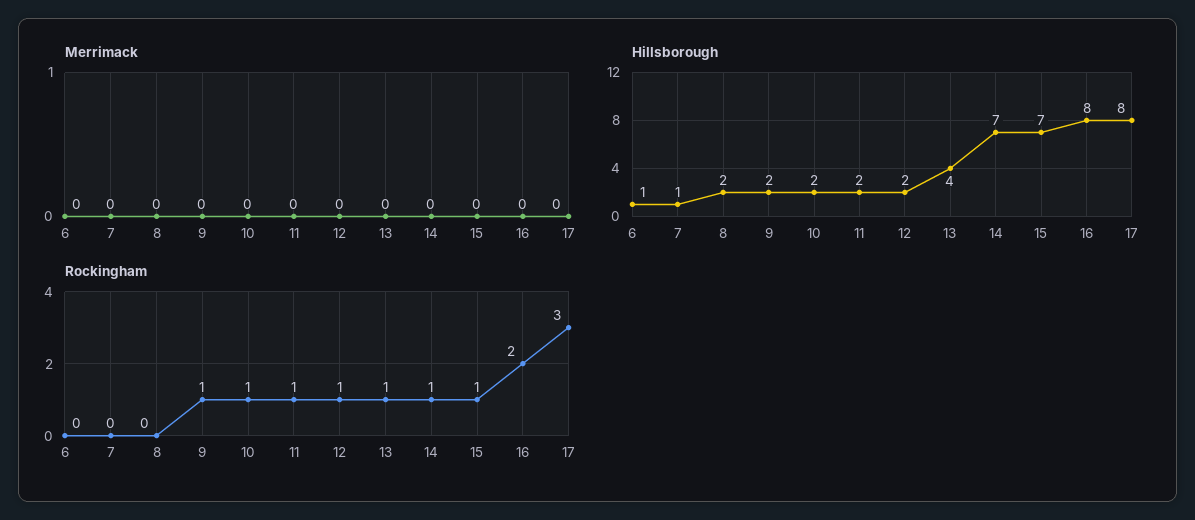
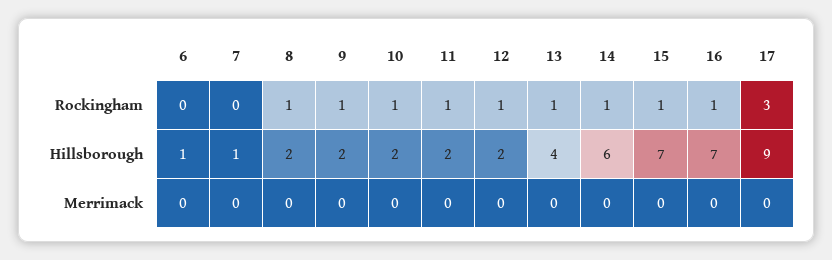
  {
    "Merrimack": {
      "6": 0,
      "7": 0,
      "8": 0,
      "9": 0,
      "10": 0,
      "11": 0,
      "12": 0,
      "13": 0,
      "14": 0,
      "15": 0,
      "16": 0,
      "17": 0
    },
    "Hillsborough": {
      "6": 1,
      "7": 1,
      "8": 2,
      "9": 2,
      "10": 2,
      "11": 2,
      "12": 2,
      "13": 4,
-     "14": 7,
+     "14": 6,
      "15": 7,
-     "16": 8,
+     "16": 7,
-     "17": 8
+     "17": 9
    },
    "Rockingham": {
      "6": 0,
      "7": 0,
-     "8": 0,
+     "8": 1,
      "9": 1,
      "10": 1,
      "11": 1,
      "12": 1,
      "13": 1,
      "14": 1,
      "15": 1,
-     "16": 2,
+     "16": 1,
      "17": 3
    }
  }

